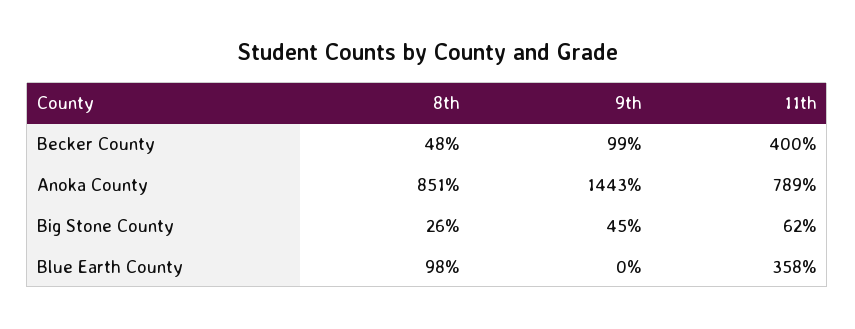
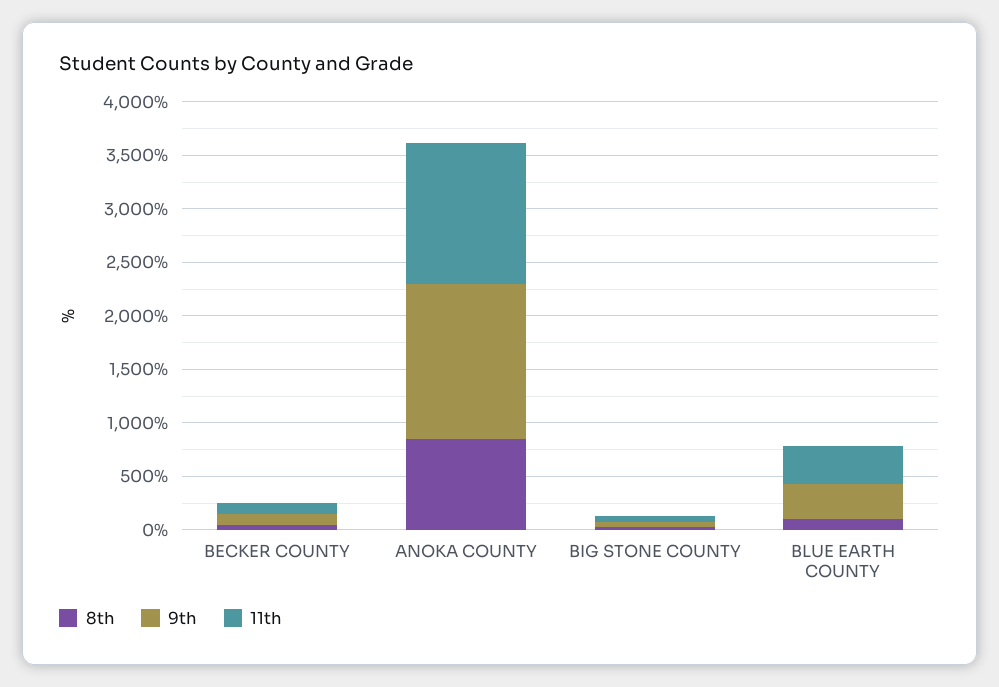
  {
    "8th": {
      "Becker County": 48,
      "Anoka County": 851,
      "Big Stone County": 26,
      "Blue Earth County": 98
    },
    "9th": {
      "Becker County": 99,
      "Anoka County": 1443,
      "Big Stone County": 45,
-     "Blue Earth County": 0
+     "Blue Earth County": 300
    },
    "11th": {
-     "Becker County": 400,
+     "Becker County": 100,
-     "Anoka County": 789,
+     "Anoka County": 1300,
      "Big Stone County": 62,
      "Blue Earth County": 358
    }
  }

